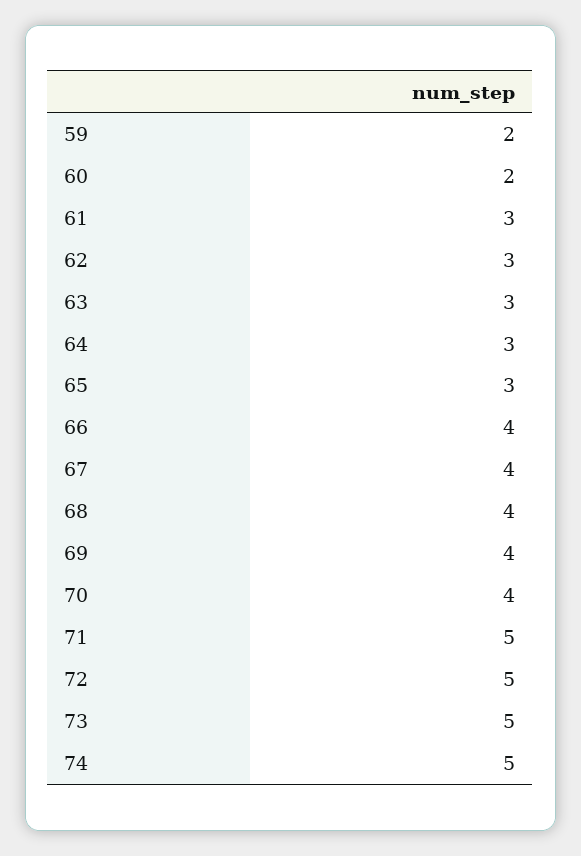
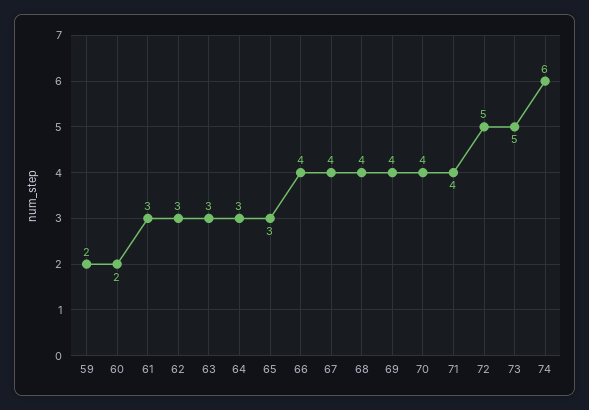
  {
    "59": 2,
    "60": 2,
    "61": 3,
    "62": 3,
    "63": 3,
    "64": 3,
    "65": 3,
    "66": 4,
    "67": 4,
    "68": 4,
    "69": 4,
    "70": 4,
-   "71": 5,
+   "71": 4,
    "72": 5,
    "73": 5,
-   "74": 5
+   "74": 6
  }

